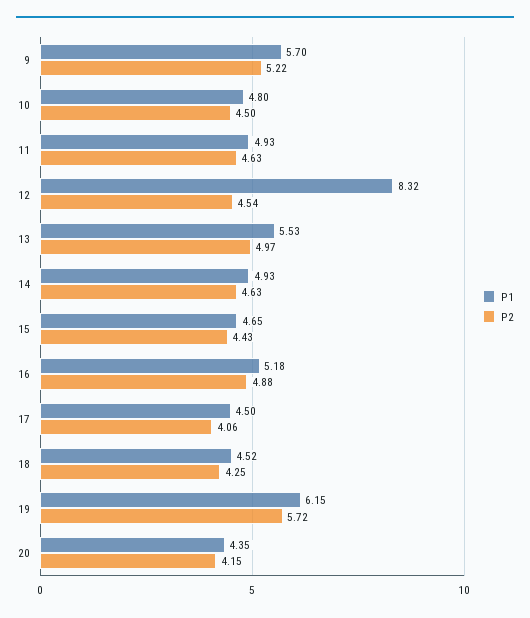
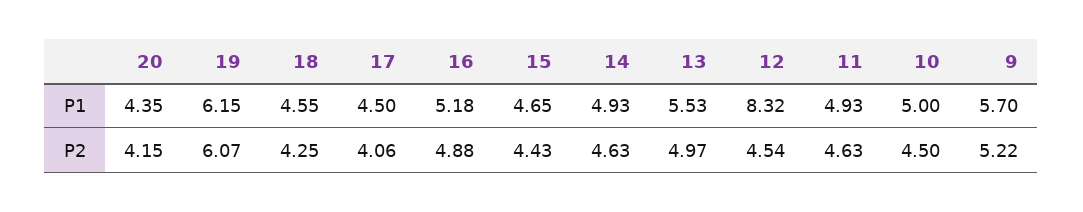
  {
    "P1": {
      "9": 5.7,
-     "10": 4.8,
+     "10": 5,
      "11": 4.93,
      "12": 8.32,
      "13": 5.53,
      "14": 4.93,
      "15": 4.65,
      "16": 5.18,
      "17": 4.5,
-     "18": 4.52,
+     "18": 4.55,
      "19": 6.15,
      "20": 4.35
    },
    "P2": {
      "9": 5.22,
      "10": 4.5,
      "11": 4.63,
      "12": 4.54,
      "13": 4.97,
      "14": 4.63,
      "15": 4.43,
      "16": 4.88,
      "17": 4.06,
      "18": 4.25,
-     "19": 5.72,
+     "19": 6.07,
      "20": 4.15
    }
  }

